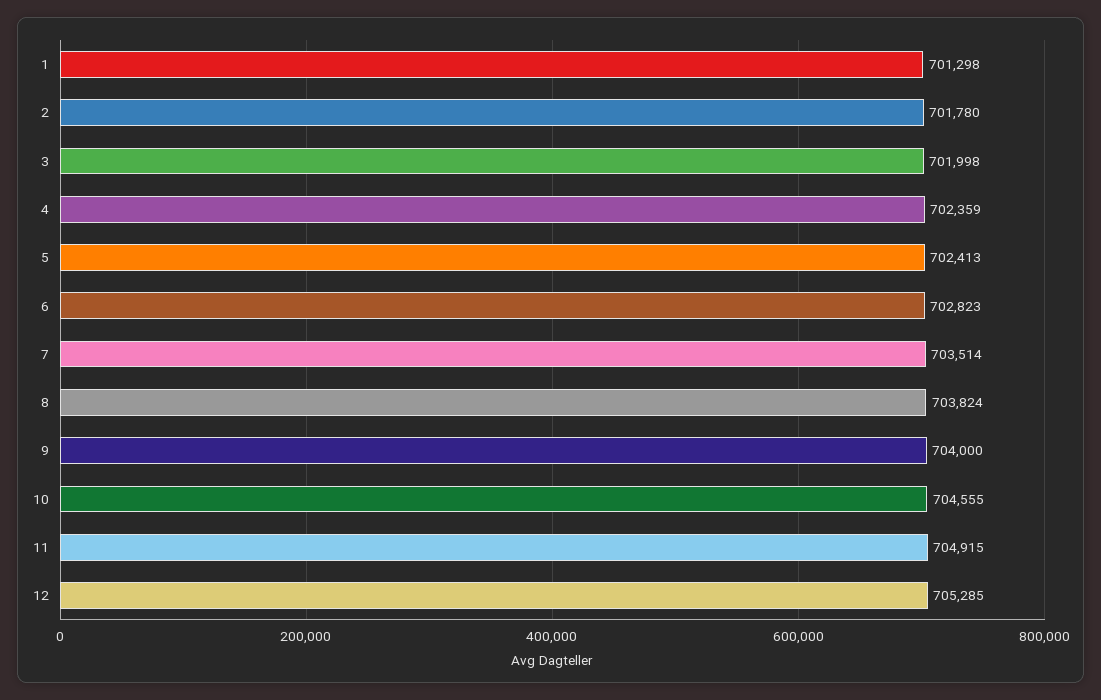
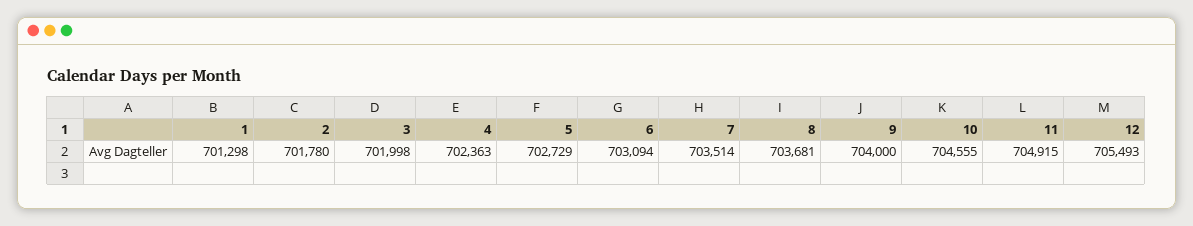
  {
    "1": 701298,
    "2": 701780,
    "3": 701998,
-   "4": 702359,
+   "4": 702363,
-   "5": 702413,
+   "5": 702729,
-   "6": 702823,
+   "6": 703094,
    "7": 703514,
-   "8": 703824,
+   "8": 703681,
    "9": 704000,
    "10": 704555,
    "11": 704915,
-   "12": 705285
+   "12": 705493
  }

